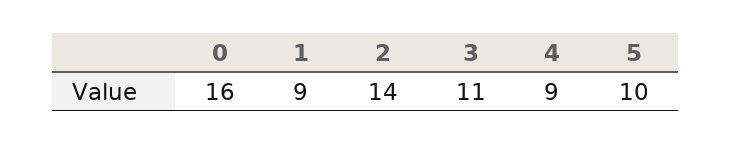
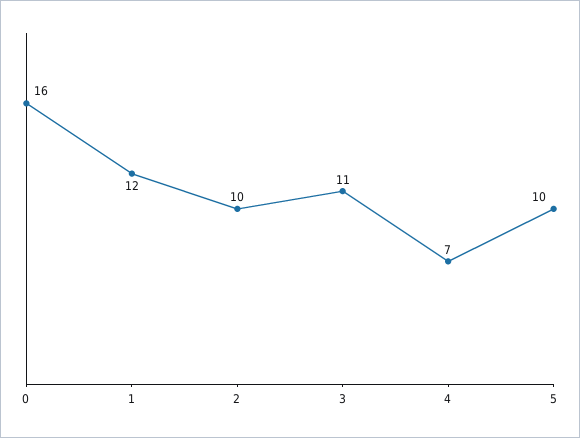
  {
    "0": 16,
-   "1": 9,
+   "1": 12,
-   "2": 14,
+   "2": 10,
    "3": 11,
-   "4": 9,
+   "4": 7,
    "5": 10
  }

